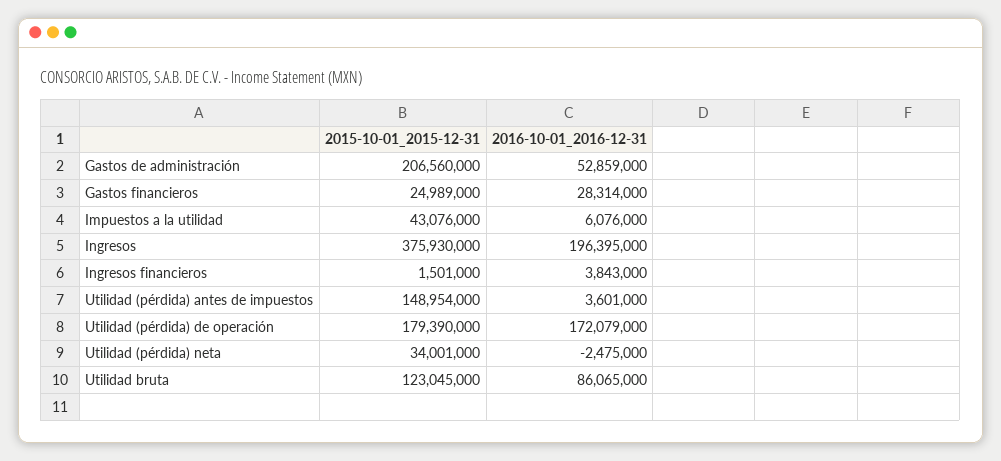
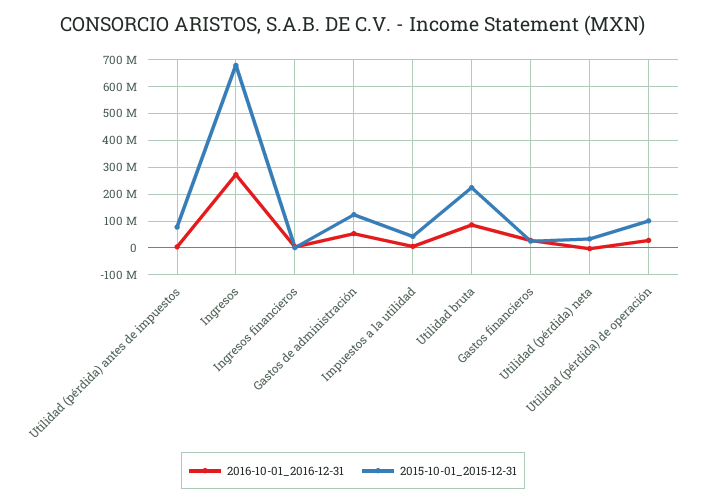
  {
    "2015-10-01_2015-12-31": {
-     "Gastos de administración": 206560000,
+     "Gastos de administración": 125000000,
      "Gastos financieros": 24989000,
      "Impuestos a la utilidad": 43076000,
-     "Ingresos": 375930000,
+     "Ingresos": 675000000,
      "Ingresos financieros": 1501000,
-     "Utilidad (pérdida) antes de impuestos": 148954000,
+     "Utilidad (pérdida) antes de impuestos": 75000000,
-     "Utilidad (pérdida) de operación": 179390000,
+     "Utilidad (pérdida) de operación": 100000000,
      "Utilidad (pérdida) neta": 34001000,
-     "Utilidad bruta": 123045000
+     "Utilidad bruta": 225000000
    },
    "2016-10-01_2016-12-31": {
      "Gastos de administración": 52859000,
      "Gastos financieros": 28314000,
      "Impuestos a la utilidad": 6076000,
-     "Ingresos": 196395000,
+     "Ingresos": 275000000,
      "Ingresos financieros": 3843000,
      "Utilidad (pérdida) antes de impuestos": 3601000,
-     "Utilidad (pérdida) de operación": 172079000,
+     "Utilidad (pérdida) de operación": 25000000,
      "Utilidad (pérdida) neta": -2475000,
      "Utilidad bruta": 86065000
    }
  }

